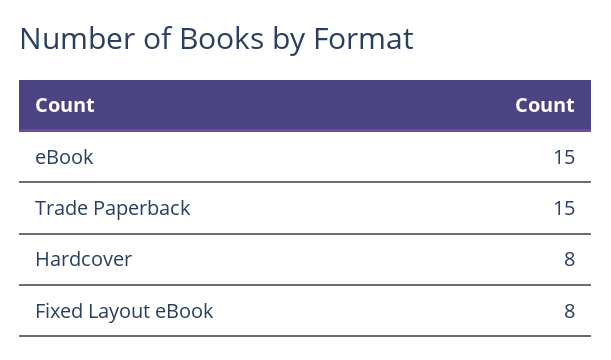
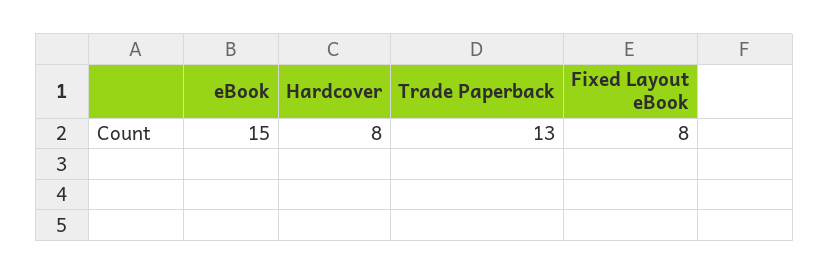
  {
    "eBook": 15,
-   "Trade Paperback": 15,
+   "Trade Paperback": 13,
    "Hardcover": 8,
    "Fixed Layout eBook": 8
  }

